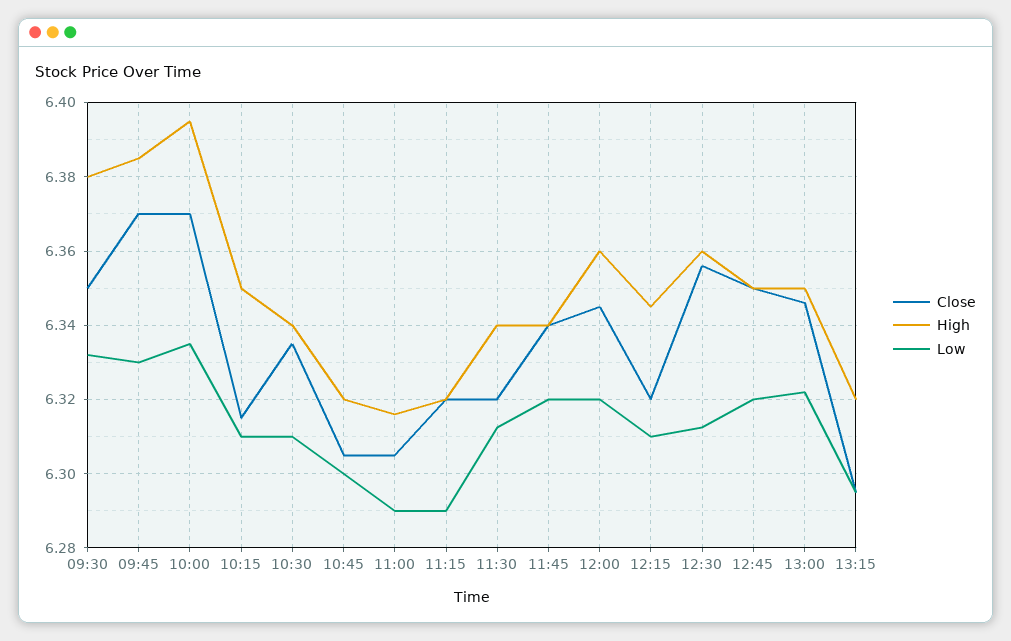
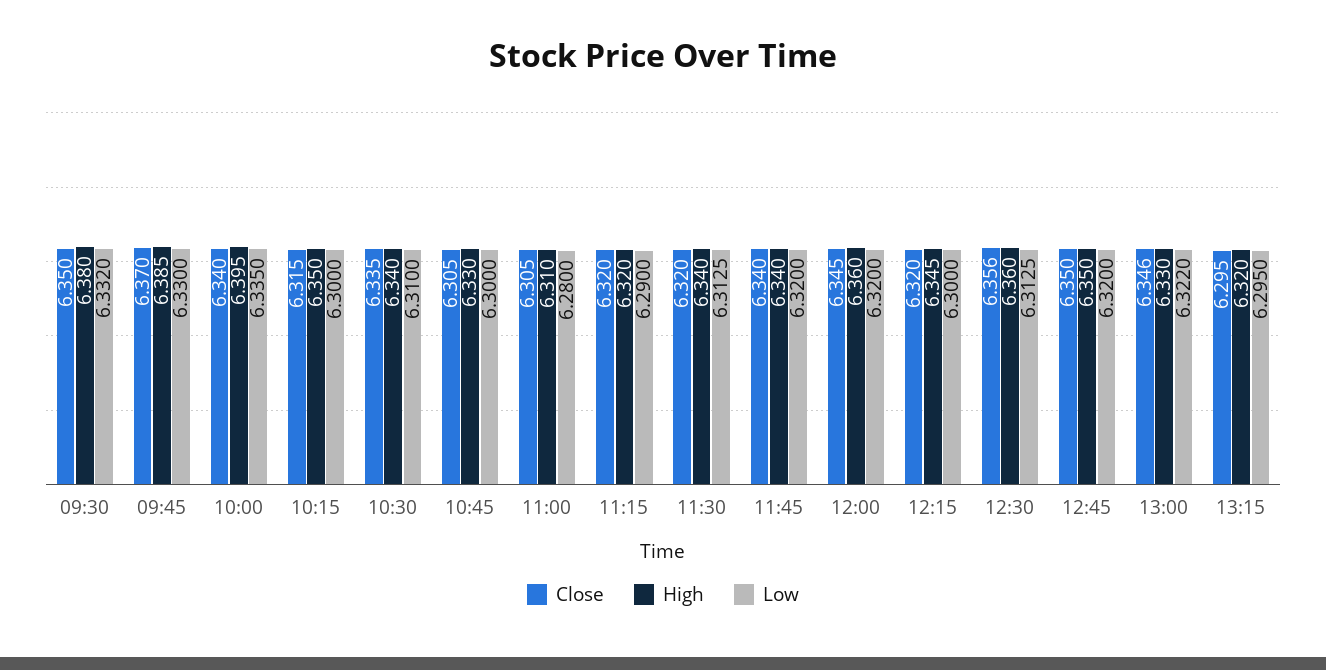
  {
    "Close": {
      "09:30": 6.35,
      "09:45": 6.37,
-     "10:00": 6.37,
+     "10:00": 6.34,
      "10:15": 6.315,
      "10:30": 6.335,
      "10:45": 6.305,
      "11:00": 6.305,
      "11:15": 6.32,
      "11:30": 6.32,
      "11:45": 6.34,
      "12:00": 6.345,
      "12:15": 6.32,
      "12:30": 6.356,
      "12:45": 6.35,
      "13:00": 6.346,
      "13:15": 6.295
    },
    "High": {
      "09:30": 6.38,
      "09:45": 6.385,
      "10:00": 6.395,
      "10:15": 6.35,
      "10:30": 6.34,
-     "10:45": 6.32,
+     "10:45": 6.33,
-     "11:00": 6.316,
+     "11:00": 6.31,
      "11:15": 6.32,
      "11:30": 6.34,
      "11:45": 6.34,
      "12:00": 6.36,
      "12:15": 6.345,
      "12:30": 6.36,
      "12:45": 6.35,
-     "13:00": 6.35,
+     "13:00": 6.33,
      "13:15": 6.32
    },
    "Low": {
      "09:30": 6.332,
      "09:45": 6.33,
      "10:00": 6.335,
-     "10:15": 6.31,
+     "10:15": 6.3,
      "10:30": 6.31,
      "10:45": 6.3,
-     "11:00": 6.29,
+     "11:00": 6.28,
      "11:15": 6.29,
      "11:30": 6.3125,
      "11:45": 6.32,
      "12:00": 6.32,
-     "12:15": 6.31,
+     "12:15": 6.3,
      "12:30": 6.3125,
      "12:45": 6.32,
      "13:00": 6.322,
      "13:15": 6.295
    }
  }

